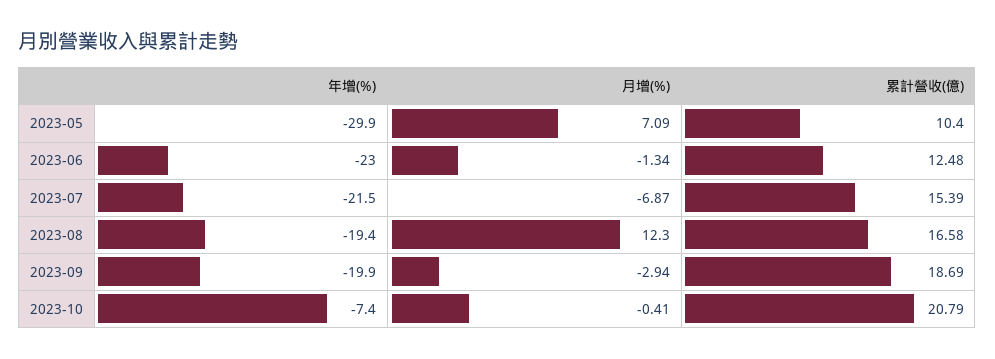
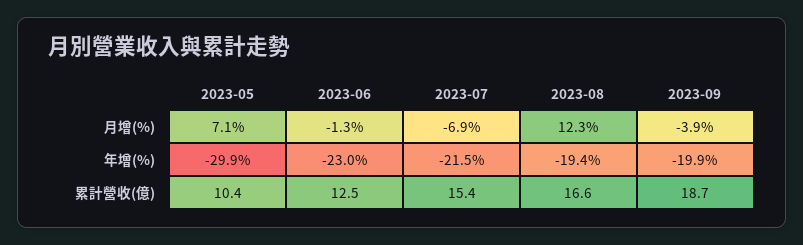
  {
    "年增(%)": {
      "2023-05": -29.9,
      "2023-06": -23,
      "2023-07": -21.5,
      "2023-08": -19.4,
-     "2023-09": -19.9,
+     "2023-09": -19.9
-     "2023-10": -7.4
    },
    "月增(%)": {
      "2023-05": 7.09,
      "2023-06": -1.34,
      "2023-07": -6.87,
      "2023-08": 12.3,
-     "2023-09": -2.94,
+     "2023-09": -3.9
-     "2023-10": -0.41
    },
    "累計營收(億)": {
      "2023-05": 10.4,
      "2023-06": 12.48,
      "2023-07": 15.39,
      "2023-08": 16.58,
-     "2023-09": 18.69,
+     "2023-09": 18.69
-     "2023-10": 20.79
    }
  }

